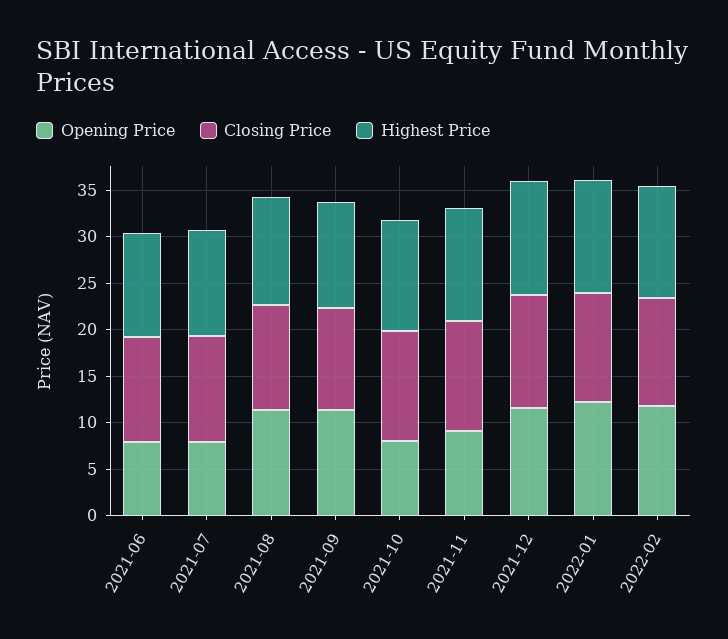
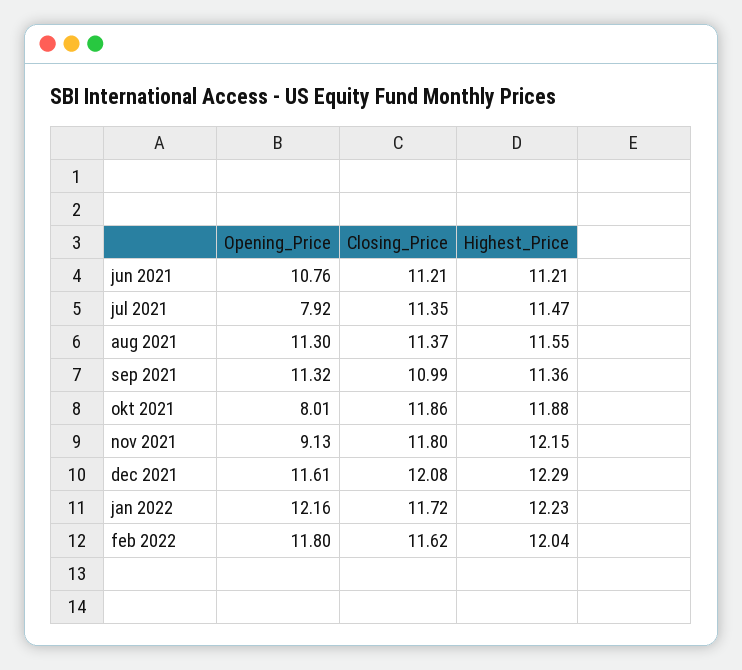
  {
    "Opening Price": {
-     "2021-06": 8,
+     "2021-06": 10.76,
      "2021-07": 7.92,
      "2021-08": 11.3,
      "2021-09": 11.32,
      "2021-10": 8.01,
      "2021-11": 9.13,
      "2021-12": 11.61,
      "2022-01": 12.16,
      "2022-02": 11.8
    },
    "Closing Price": {
      "2021-06": 11.21,
      "2021-07": 11.35,
      "2021-08": 11.37,
      "2021-09": 10.99,
      "2021-10": 11.86,
      "2021-11": 11.8,
      "2021-12": 12.08,
      "2022-01": 11.72,
      "2022-02": 11.62
    },
    "Highest Price": {
      "2021-06": 11.21,
      "2021-07": 11.47,
      "2021-08": 11.55,
      "2021-09": 11.36,
      "2021-10": 11.88,
      "2021-11": 12.15,
      "2021-12": 12.29,
      "2022-01": 12.23,
      "2022-02": 12.04
    }
  }

